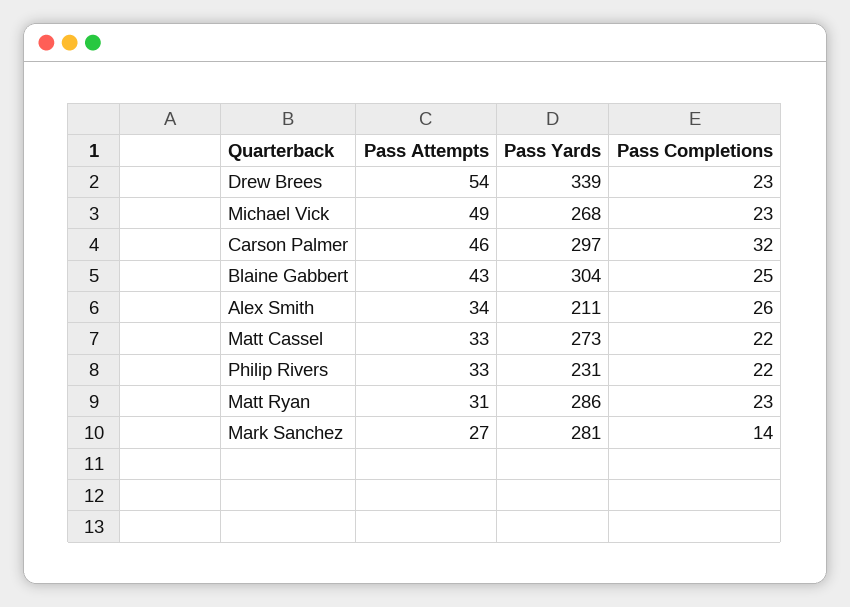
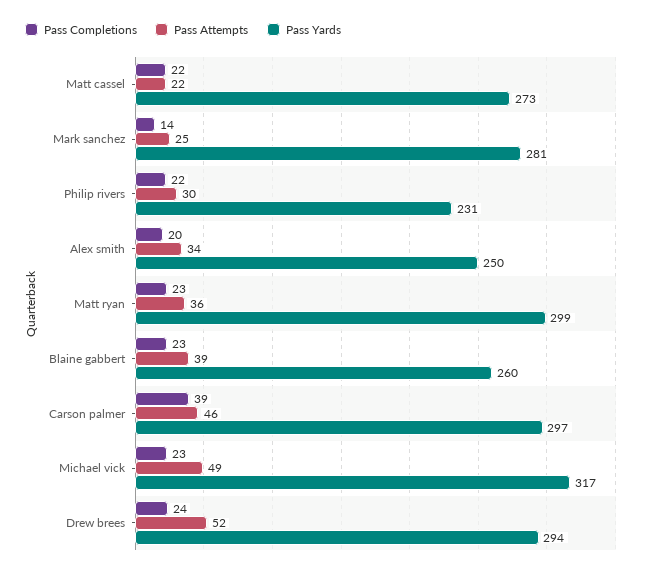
  {
    "Pass Attempts": {
-     "Drew Brees": 54,
+     "Drew Brees": 52,
      "Michael Vick": 49,
      "Carson Palmer": 46,
-     "Blaine Gabbert": 43,
+     "Blaine Gabbert": 39,
      "Alex Smith": 34,
-     "Matt Cassel": 33,
+     "Matt Cassel": 22,
-     "Philip Rivers": 33,
+     "Philip Rivers": 30,
-     "Matt Ryan": 31,
+     "Matt Ryan": 36,
-     "Mark Sanchez": 27
+     "Mark Sanchez": 25
    },
    "Pass Yards": {
-     "Drew Brees": 339,
+     "Drew Brees": 294,
-     "Michael Vick": 268,
+     "Michael Vick": 317,
      "Carson Palmer": 297,
-     "Blaine Gabbert": 304,
+     "Blaine Gabbert": 260,
-     "Alex Smith": 211,
+     "Alex Smith": 250,
      "Matt Cassel": 273,
      "Philip Rivers": 231,
-     "Matt Ryan": 286,
+     "Matt Ryan": 299,
      "Mark Sanchez": 281
    },
    "Pass Completions": {
-     "Drew Brees": 23,
+     "Drew Brees": 24,
      "Michael Vick": 23,
-     "Carson Palmer": 32,
+     "Carson Palmer": 39,
-     "Blaine Gabbert": 25,
+     "Blaine Gabbert": 23,
-     "Alex Smith": 26,
+     "Alex Smith": 20,
      "Matt Cassel": 22,
      "Philip Rivers": 22,
      "Matt Ryan": 23,
      "Mark Sanchez": 14
    }
  }

